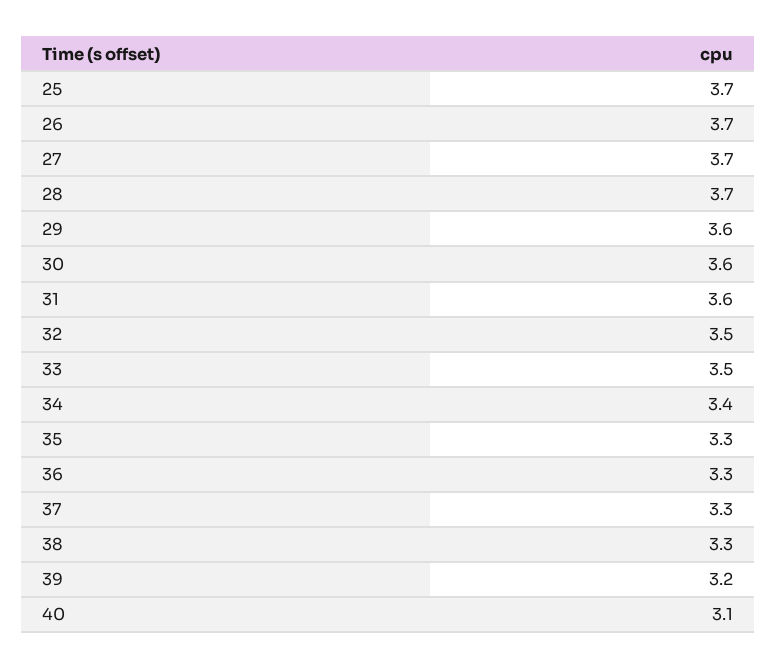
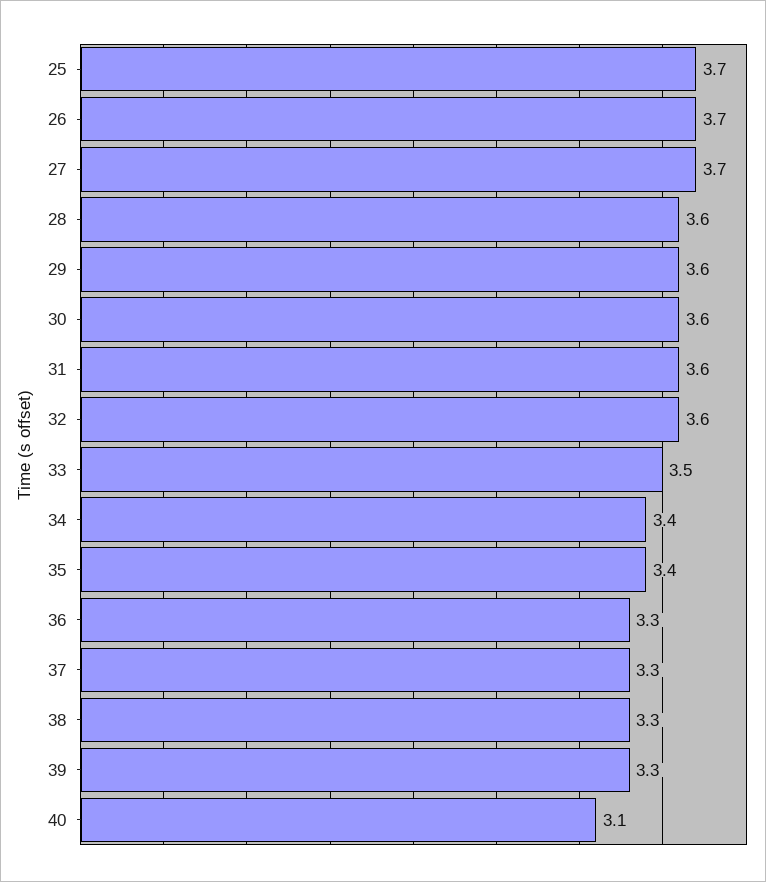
  {
    "25": 3.7,
    "26": 3.7,
    "27": 3.7,
-   "28": 3.7,
+   "28": 3.6,
    "29": 3.6,
    "30": 3.6,
    "31": 3.6,
-   "32": 3.5,
+   "32": 3.6,
    "33": 3.5,
    "34": 3.4,
-   "35": 3.3,
+   "35": 3.4,
    "36": 3.3,
    "37": 3.3,
    "38": 3.3,
-   "39": 3.2,
+   "39": 3.3,
    "40": 3.1
  }

